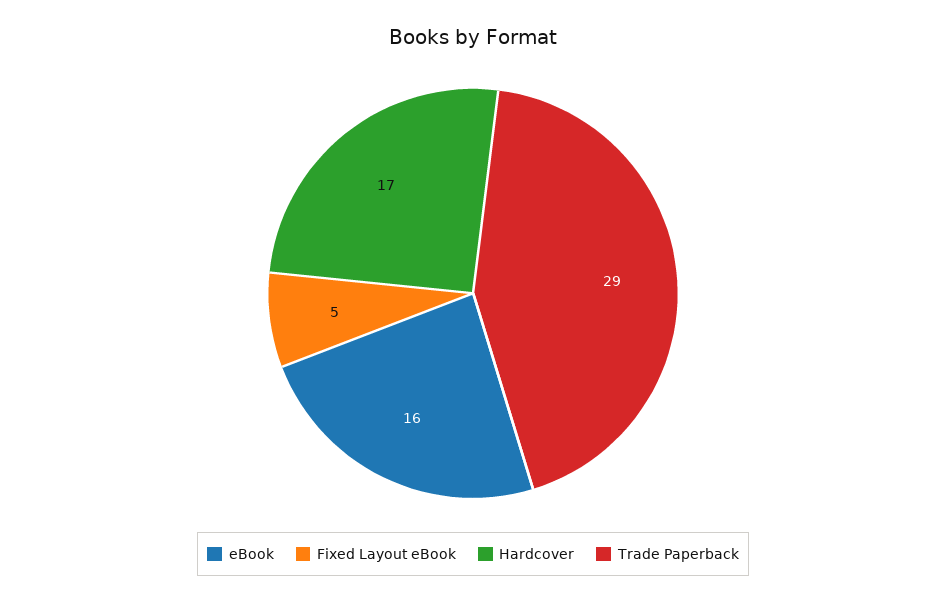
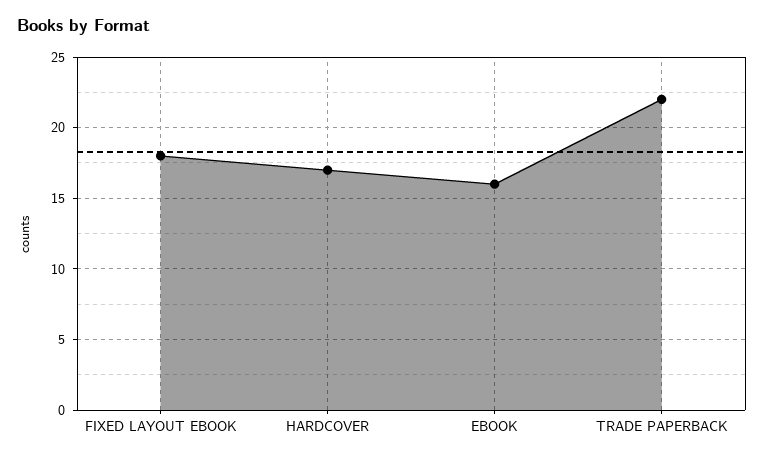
  {
    "eBook": 16,
-   "Fixed Layout eBook": 5,
+   "Fixed Layout eBook": 18,
    "Hardcover": 17,
-   "Trade Paperback": 29
+   "Trade Paperback": 22
  }

